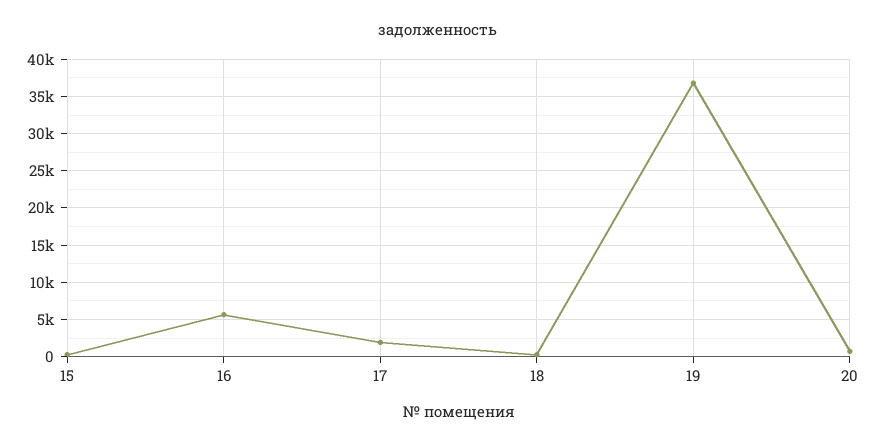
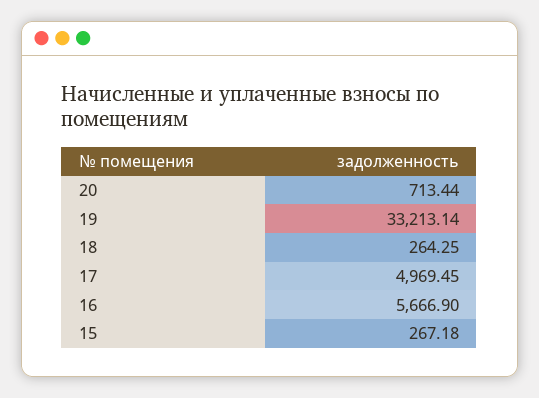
  {
    "15": 267.18,
    "16": 5666.9,
-   "17": 2000,
+   "17": 4969.45,
    "18": 264.25,
-   "19": 37000,
+   "19": 33213.14,
    "20": 713.44
  }

